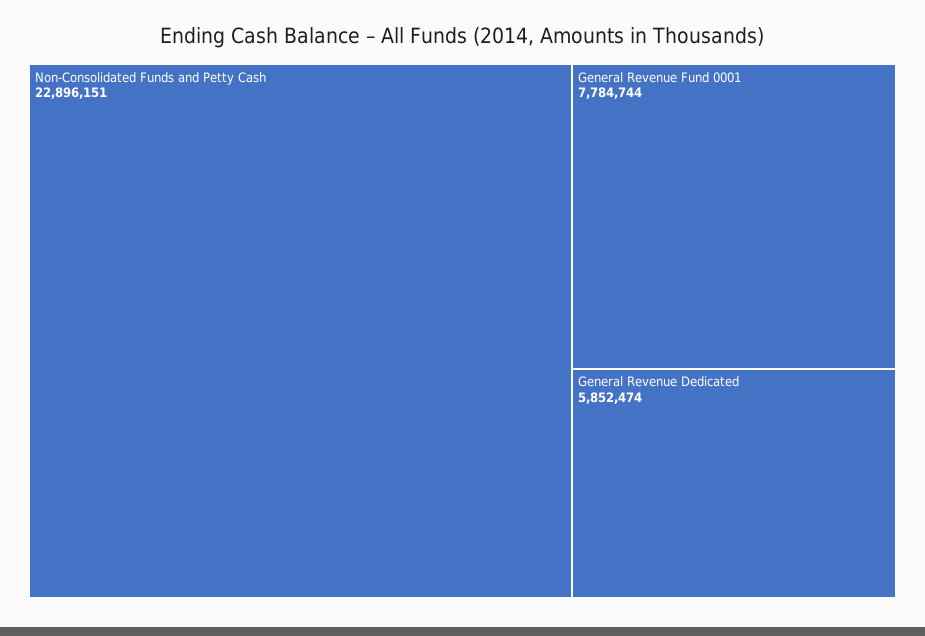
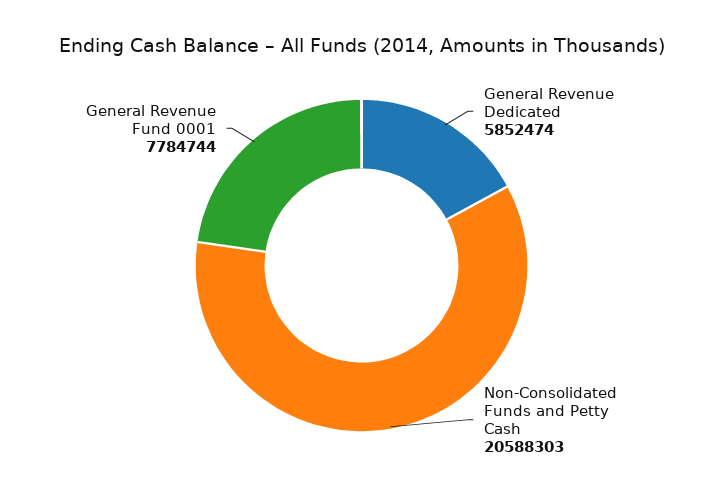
  {
-   "Non-Consolidated Funds and Petty Cash": 22896151,
+   "Non-Consolidated Funds and Petty Cash": 20588303,
    "General Revenue Fund 0001": 7784744,
    "General Revenue Dedicated": 5852474
  }

